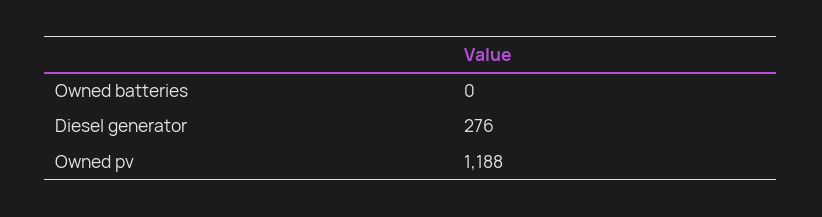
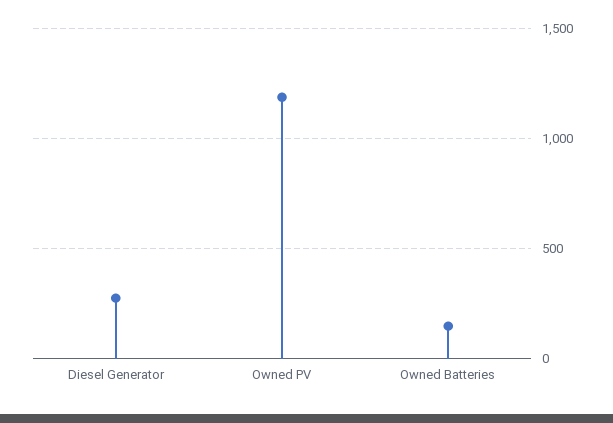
  {
-   "Owned batteries": 0,
+   "Owned batteries": 150,
    "Diesel generator": 276,
    "Owned pv": 1188
  }

